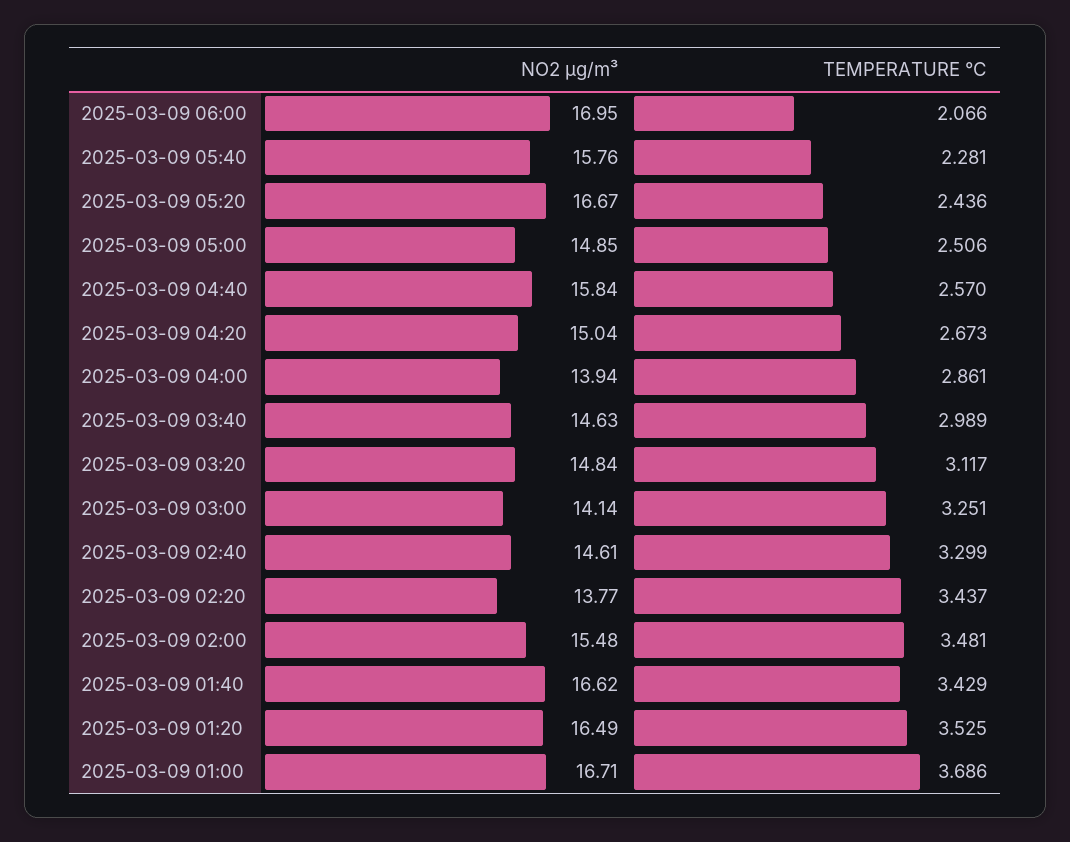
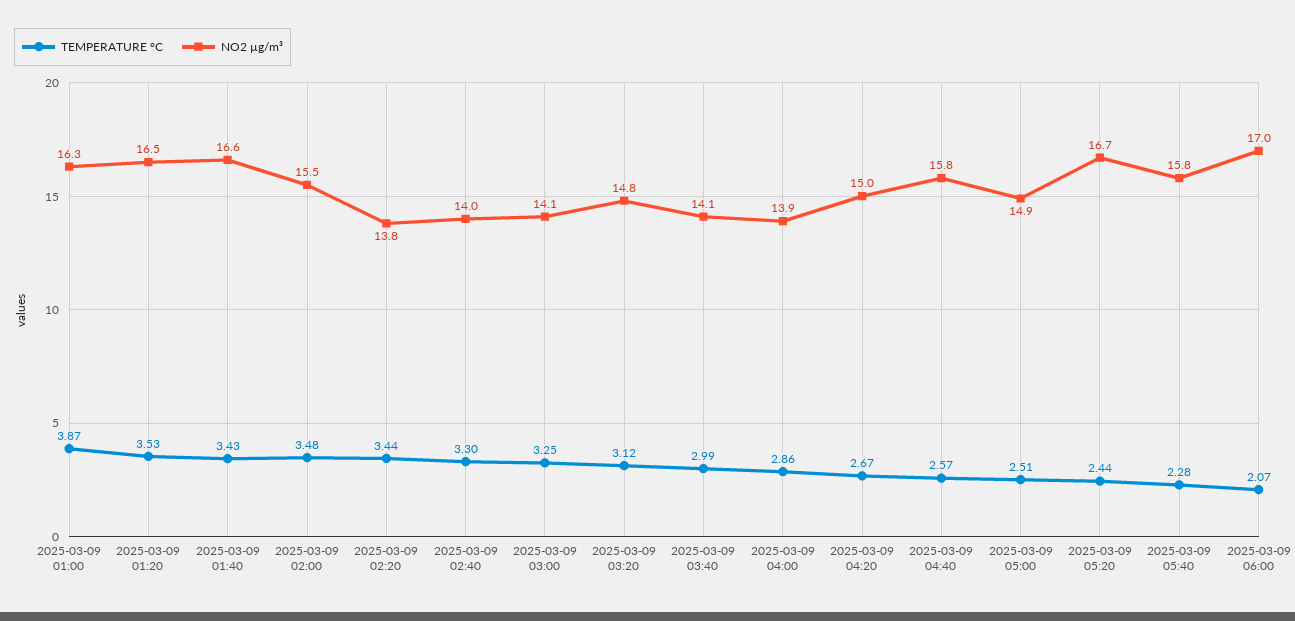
  {
    "NO2 µg/m³": {
      "2025-03-09 06:00": 16.95,
      "2025-03-09 05:40": 15.76,
      "2025-03-09 05:20": 16.67,
      "2025-03-09 05:00": 14.85,
      "2025-03-09 04:40": 15.84,
      "2025-03-09 04:20": 15.04,
      "2025-03-09 04:00": 13.94,
-     "2025-03-09 03:40": 14.63,
+     "2025-03-09 03:40": 14.1,
      "2025-03-09 03:20": 14.84,
      "2025-03-09 03:00": 14.14,
-     "2025-03-09 02:40": 14.61,
+     "2025-03-09 02:40": 14,
      "2025-03-09 02:20": 13.77,
      "2025-03-09 02:00": 15.48,
      "2025-03-09 01:40": 16.62,
      "2025-03-09 01:20": 16.49,
-     "2025-03-09 01:00": 16.71
+     "2025-03-09 01:00": 16.3
    },
    "TEMPERATURE °C": {
      "2025-03-09 06:00": 2.066,
      "2025-03-09 05:40": 2.281,
      "2025-03-09 05:20": 2.436,
      "2025-03-09 05:00": 2.506,
      "2025-03-09 04:40": 2.57,
      "2025-03-09 04:20": 2.673,
      "2025-03-09 04:00": 2.861,
      "2025-03-09 03:40": 2.989,
      "2025-03-09 03:20": 3.117,
      "2025-03-09 03:00": 3.251,
      "2025-03-09 02:40": 3.299,
      "2025-03-09 02:20": 3.437,
      "2025-03-09 02:00": 3.481,
      "2025-03-09 01:40": 3.429,
      "2025-03-09 01:20": 3.525,
-     "2025-03-09 01:00": 3.686
+     "2025-03-09 01:00": 3.87
    }
  }

